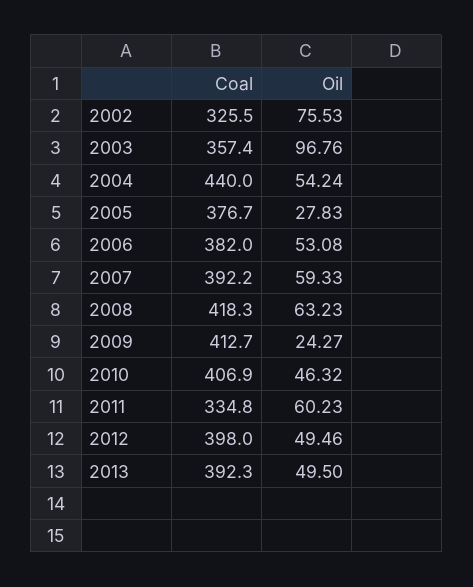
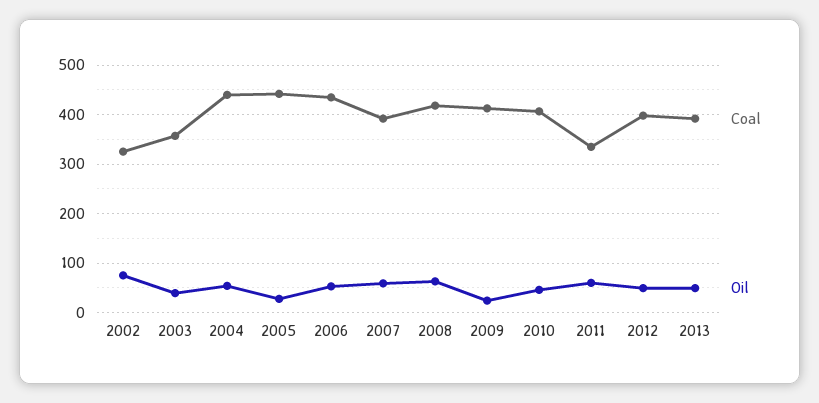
  {
    "Coal": {
      "2002": 325.5,
      "2003": 357.4,
      "2004": 440,
-     "2005": 376.7,
+     "2005": 440,
-     "2006": 382,
+     "2006": 440,
      "2007": 392.2,
      "2008": 418.3,
      "2009": 412.7,
      "2010": 406.9,
      "2011": 334.8,
      "2012": 398,
      "2013": 392.3
    },
    "Oil": {
      "2002": 75.53,
-     "2003": 96.76,
+     "2003": 40,
      "2004": 54.24,
      "2005": 27.83,
      "2006": 53.08,
      "2007": 59.33,
      "2008": 63.23,
      "2009": 24.27,
      "2010": 46.32,
      "2011": 60.23,
      "2012": 49.46,
      "2013": 49.5
    }
  }

